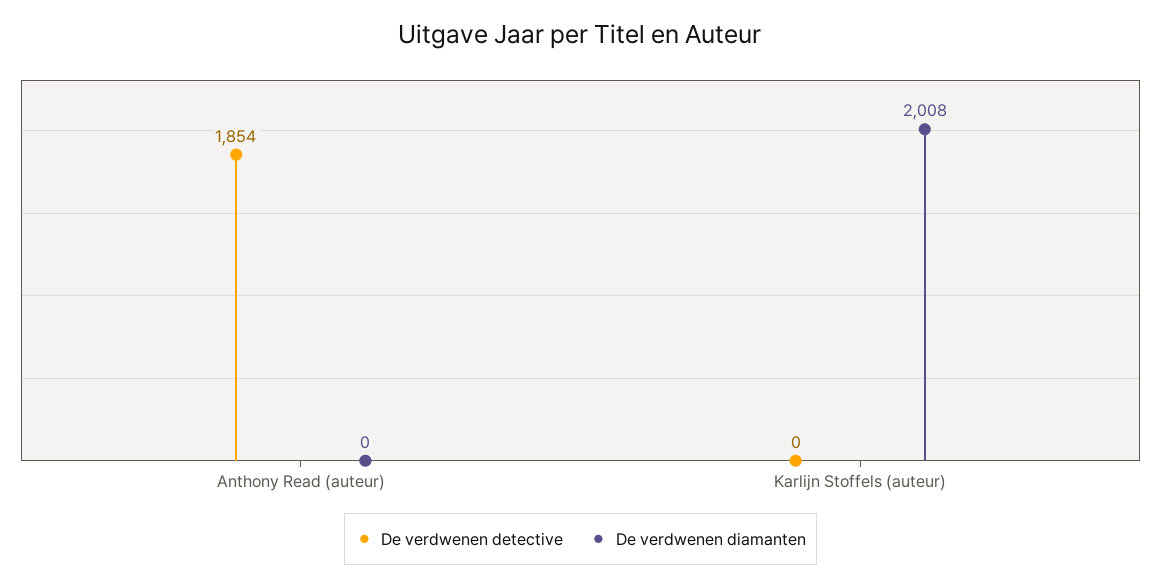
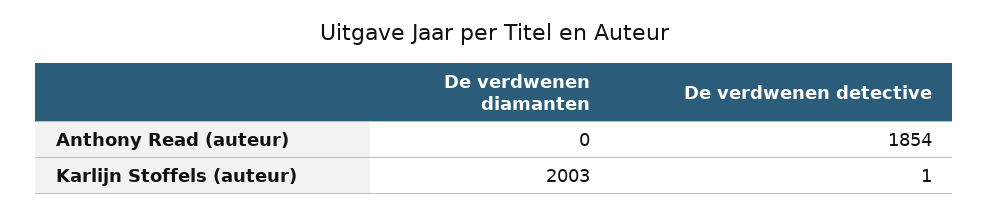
  {
    "De verdwenen detective": {
      "Anthony Read (auteur)": 1854,
-     "Karlijn Stoffels (auteur)": 0
+     "Karlijn Stoffels (auteur)": 1
    },
    "De verdwenen diamanten": {
      "Anthony Read (auteur)": 0,
-     "Karlijn Stoffels (auteur)": 2008
+     "Karlijn Stoffels (auteur)": 2003
    }
  }

